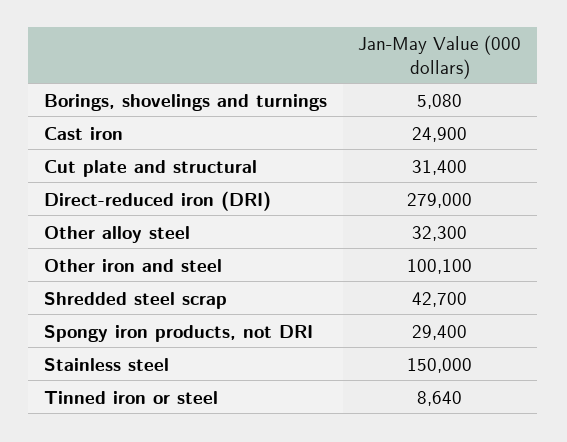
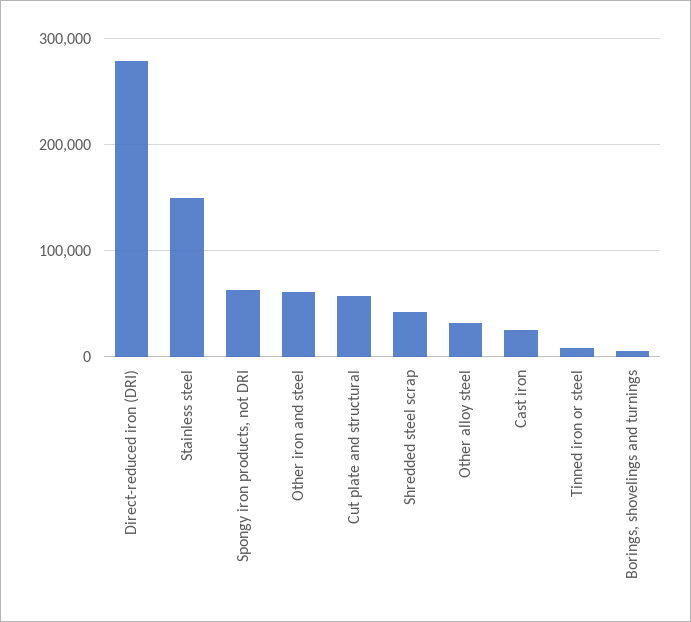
  {
    "Borings, shovelings and turnings": 5080,
    "Cast iron": 24900,
-   "Cut plate and structural": 31400,
+   "Cut plate and structural": 60000,
    "Direct-reduced iron (DRI)": 279000,
    "Other alloy steel": 32300,
-   "Other iron and steel": 100100,
+   "Other iron and steel": 60000,
    "Shredded steel scrap": 42700,
-   "Spongy iron products, not DRI": 29400,
+   "Spongy iron products, not DRI": 60000,
    "Stainless steel": 150000,
    "Tinned iron or steel": 8640
  }

